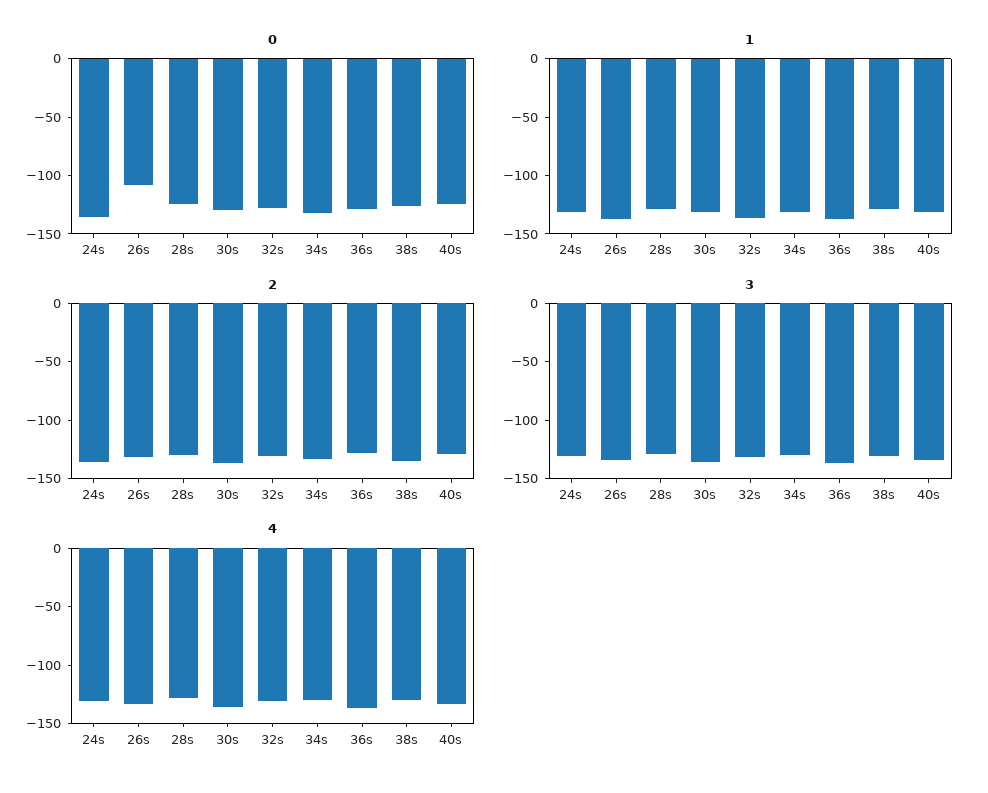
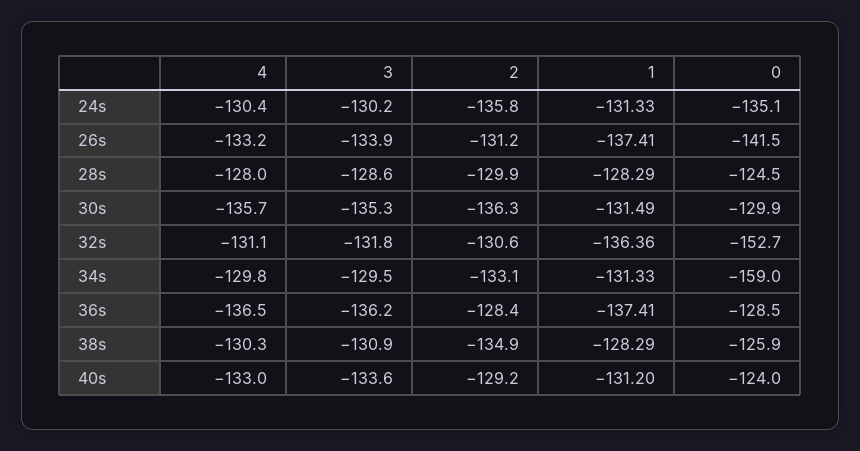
  {
    "0": {
      "24s": -135.1,
-     "26s": -110,
+     "26s": -141.5,
      "28s": -124.5,
      "30s": -129.9,
-     "32s": -130,
+     "32s": -152.7,
-     "34s": -130,
+     "34s": -159,
      "36s": -128.5,
      "38s": -125.9,
      "40s": -124
    },
    "1": {
      "24s": -131.33,
      "26s": -137.41,
      "28s": -128.29,
      "30s": -131.49,
      "32s": -136.36,
      "34s": -131.33,
      "36s": -137.41,
      "38s": -128.29,
      "40s": -131.2
    },
    "2": {
      "24s": -135.8,
      "26s": -131.2,
      "28s": -129.9,
      "30s": -136.3,
      "32s": -130.6,
      "34s": -133.1,
      "36s": -128.4,
      "38s": -134.9,
      "40s": -129.2
    },
    "3": {
      "24s": -130.2,
      "26s": -133.9,
      "28s": -128.6,
      "30s": -135.3,
      "32s": -131.8,
      "34s": -129.5,
      "36s": -136.2,
      "38s": -130.9,
      "40s": -133.6
    },
    "4": {
      "24s": -130.4,
      "26s": -133.2,
      "28s": -128,
      "30s": -135.7,
      "32s": -131.1,
      "34s": -129.8,
      "36s": -136.5,
      "38s": -130.3,
      "40s": -133
    }
  }

